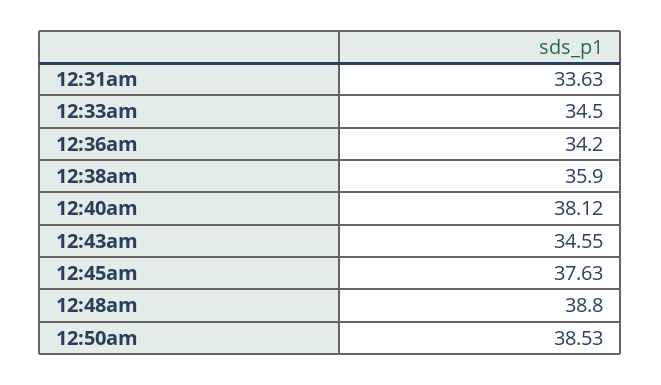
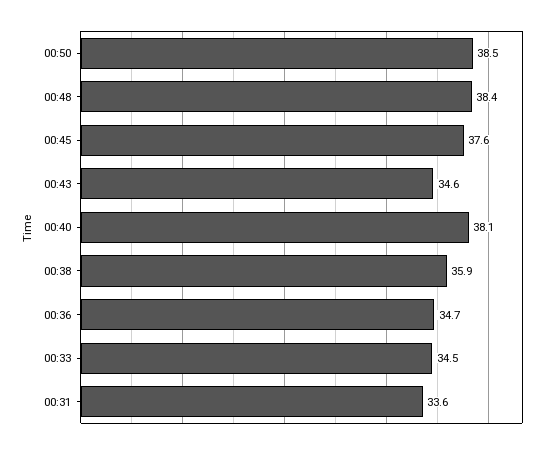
  {
    "12:31am": 33.63,
    "12:33am": 34.5,
-   "12:36am": 34.2,
+   "12:36am": 34.7,
    "12:38am": 35.9,
    "12:40am": 38.12,
    "12:43am": 34.55,
    "12:45am": 37.63,
-   "12:48am": 38.8,
+   "12:48am": 38.4,
    "12:50am": 38.53
  }

